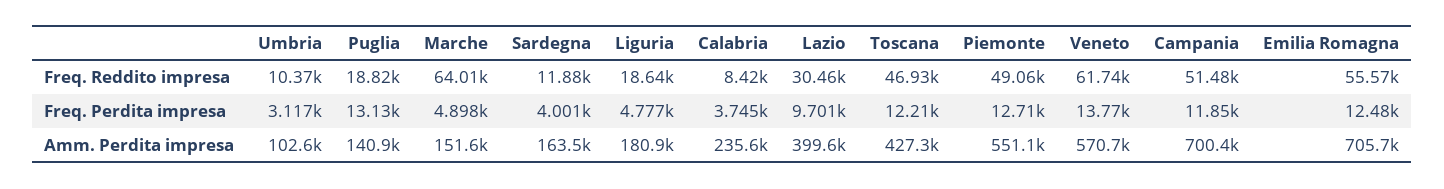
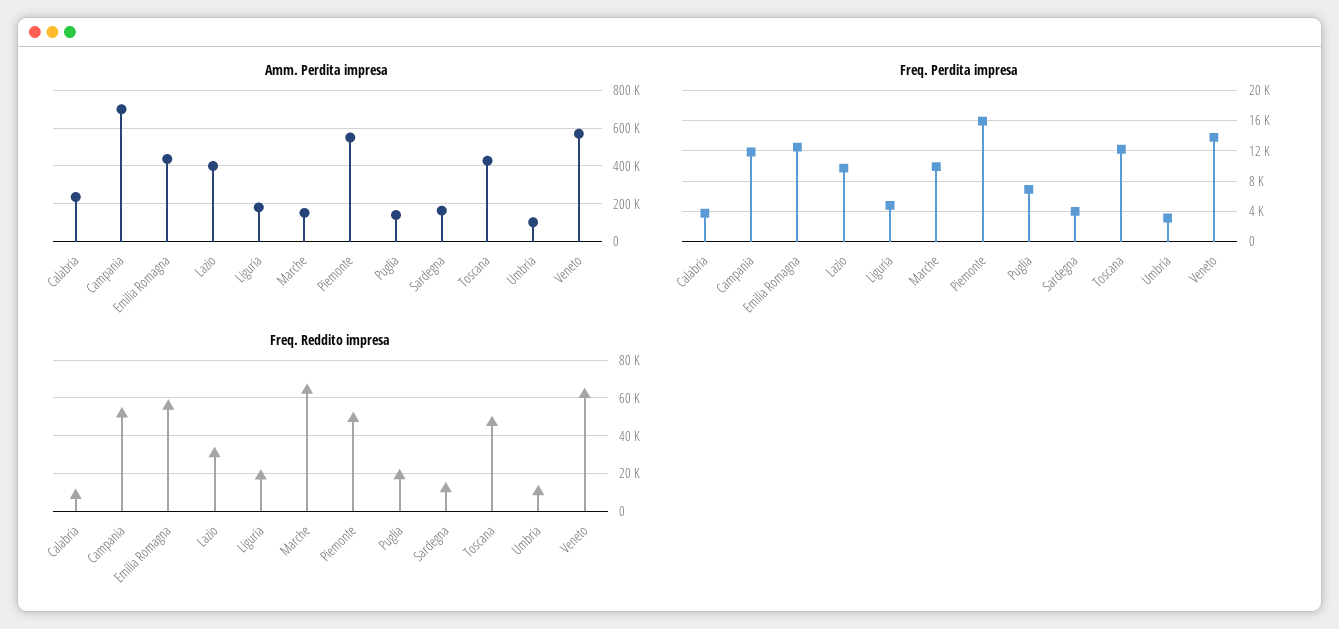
  {
    "Freq. Reddito impresa": {
      "Umbria": 10370,
      "Puglia": 18820,
      "Marche": 64010,
      "Sardegna": 11880,
      "Liguria": 18640,
      "Calabria": 8420,
      "Lazio": 30460,
      "Toscana": 46930,
      "Piemonte": 49060,
      "Veneto": 61740,
      "Campania": 51480,
      "Emilia Romagna": 55570
    },
    "Freq. Perdita impresa": {
      "Umbria": 3117,
-     "Puglia": 13130,
+     "Puglia": 7000,
-     "Marche": 4898,
+     "Marche": 10000,
      "Sardegna": 4001,
      "Liguria": 4777,
      "Calabria": 3745,
      "Lazio": 9701,
      "Toscana": 12210,
-     "Piemonte": 12710,
+     "Piemonte": 16000,
      "Veneto": 13770,
      "Campania": 11850,
      "Emilia Romagna": 12480
    },
    "Amm. Perdita impresa": {
      "Umbria": 102600,
      "Puglia": 140900,
      "Marche": 151600,
      "Sardegna": 163500,
      "Liguria": 180900,
      "Calabria": 235600,
      "Lazio": 399600,
      "Toscana": 427300,
      "Piemonte": 551100,
      "Veneto": 570700,
      "Campania": 700400,
-     "Emilia Romagna": 705700
+     "Emilia Romagna": 450000
    }
  }

